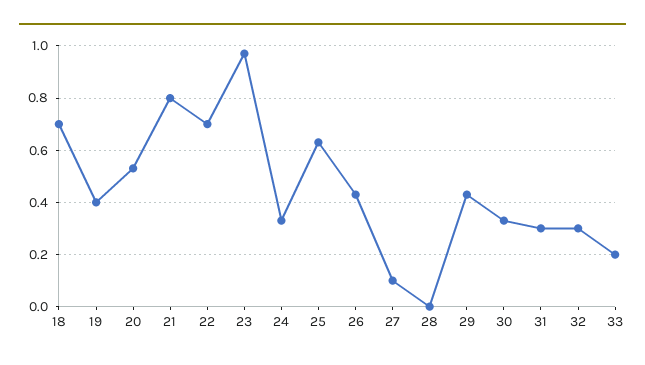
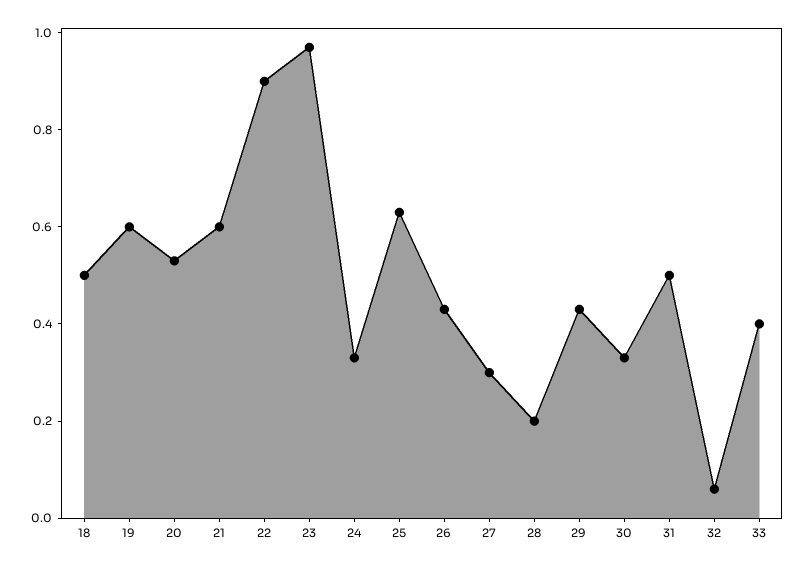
  {
-   "18": 0.7,
+   "18": 0.5,
-   "19": 0.4,
+   "19": 0.6,
    "20": 0.55,
-   "21": 0.8,
+   "21": 0.6,
-   "22": 0.7,
+   "22": 0.9,
    "23": 0.95,
    "24": 0.35,
    "25": 0.65,
    "26": 0.45,
-   "27": 0.1,
+   "27": 0.3,
-   "28": 0,
+   "28": 0.2,
    "29": 0.45,
    "30": 0.35,
-   "31": 0.3,
+   "31": 0.5,
-   "32": 0.3,
+   "32": 0.05,
-   "33": 0.2
+   "33": 0.4
  }

